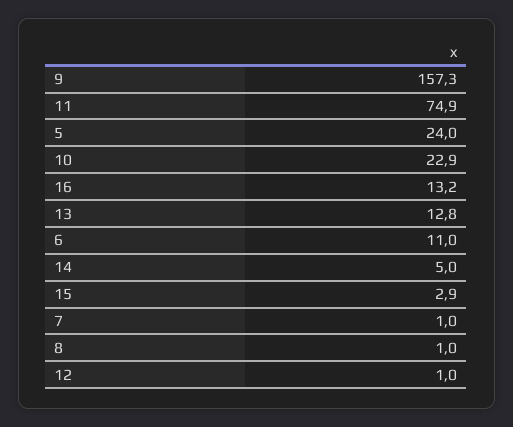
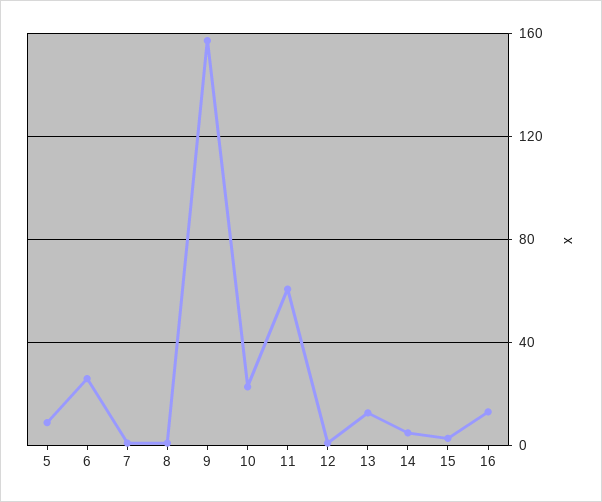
  {
    "9": 157.3,
-   "11": 74.9,
+   "11": 60,
-   "5": 24,
+   "5": 10,
    "10": 22.9,
    "16": 13.2,
    "13": 12.8,
-   "6": 11,
+   "6": 25,
    "14": 5,
    "15": 2.9,
    "7": 1,
    "8": 1,
    "12": 1
  }

